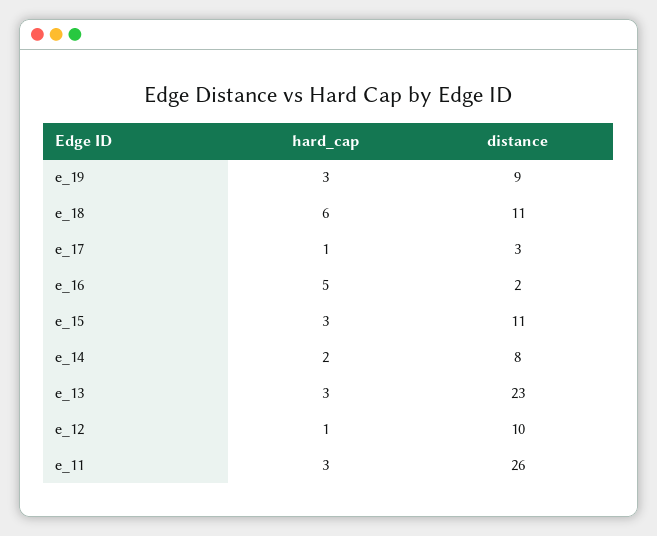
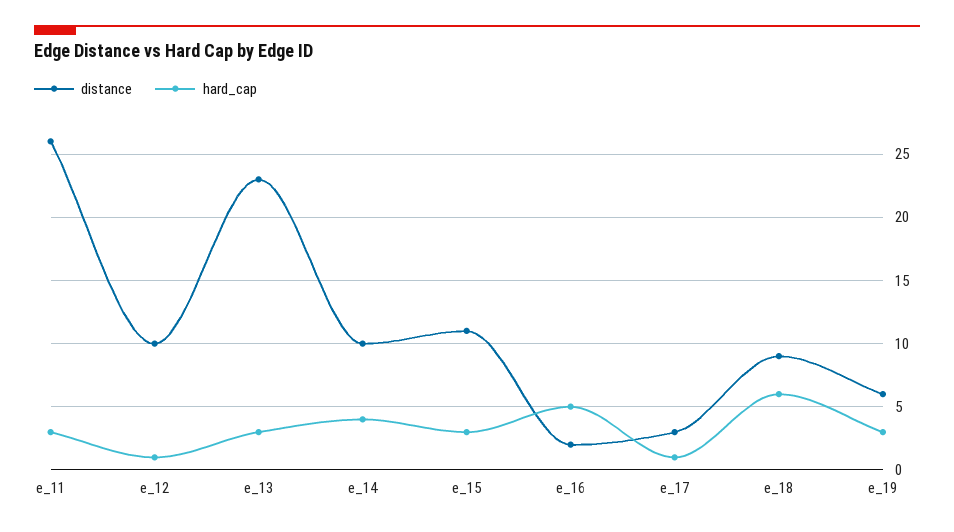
  {
    "hard_cap": {
      "e_19": 3,
      "e_18": 6,
      "e_17": 1,
      "e_16": 5,
      "e_15": 3,
-     "e_14": 2,
+     "e_14": 4,
      "e_13": 3,
      "e_12": 1,
      "e_11": 3
    },
    "distance": {
-     "e_19": 9,
+     "e_19": 6,
-     "e_18": 11,
+     "e_18": 9,
      "e_17": 3,
      "e_16": 2,
      "e_15": 11,
-     "e_14": 8,
+     "e_14": 10,
      "e_13": 23,
      "e_12": 10,
      "e_11": 26
    }
  }

